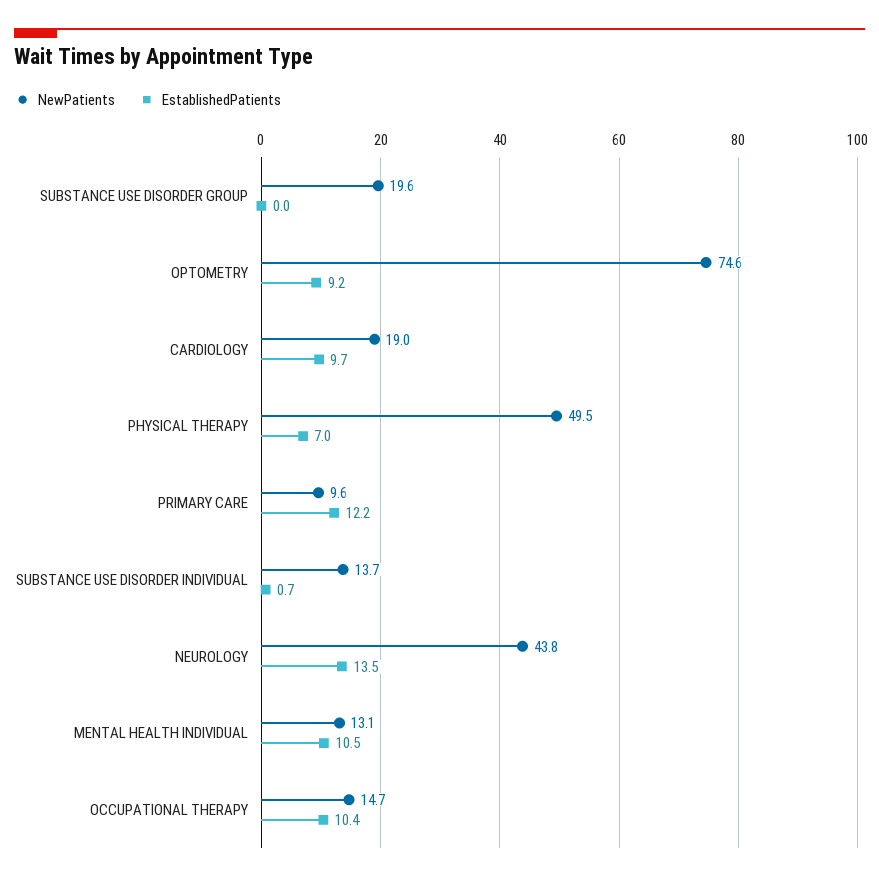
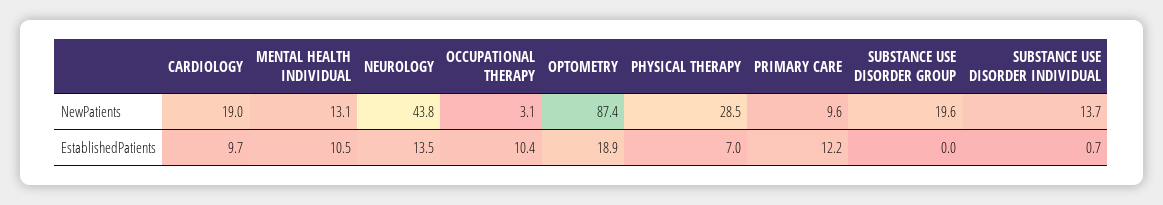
  {
    "NewPatients": {
      "SUBSTANCE USE DISORDER GROUP": 19.6,
-     "OPTOMETRY": 74.6,
+     "OPTOMETRY": 87.4,
      "CARDIOLOGY": 19,
-     "PHYSICAL THERAPY": 49.5,
+     "PHYSICAL THERAPY": 28.5,
      "PRIMARY CARE": 9.6,
      "SUBSTANCE USE DISORDER INDIVIDUAL": 13.7,
      "NEUROLOGY": 43.8,
      "MENTAL HEALTH INDIVIDUAL": 13.1,
-     "OCCUPATIONAL THERAPY": 14.7
+     "OCCUPATIONAL THERAPY": 3.1
    },
    "EstablishedPatients": {
      "SUBSTANCE USE DISORDER GROUP": 0,
-     "OPTOMETRY": 9.2,
+     "OPTOMETRY": 18.9,
      "CARDIOLOGY": 9.7,
      "PHYSICAL THERAPY": 7,
      "PRIMARY CARE": 12.2,
      "SUBSTANCE USE DISORDER INDIVIDUAL": 0.7,
      "NEUROLOGY": 13.5,
      "MENTAL HEALTH INDIVIDUAL": 10.5,
      "OCCUPATIONAL THERAPY": 10.4
    }
  }

